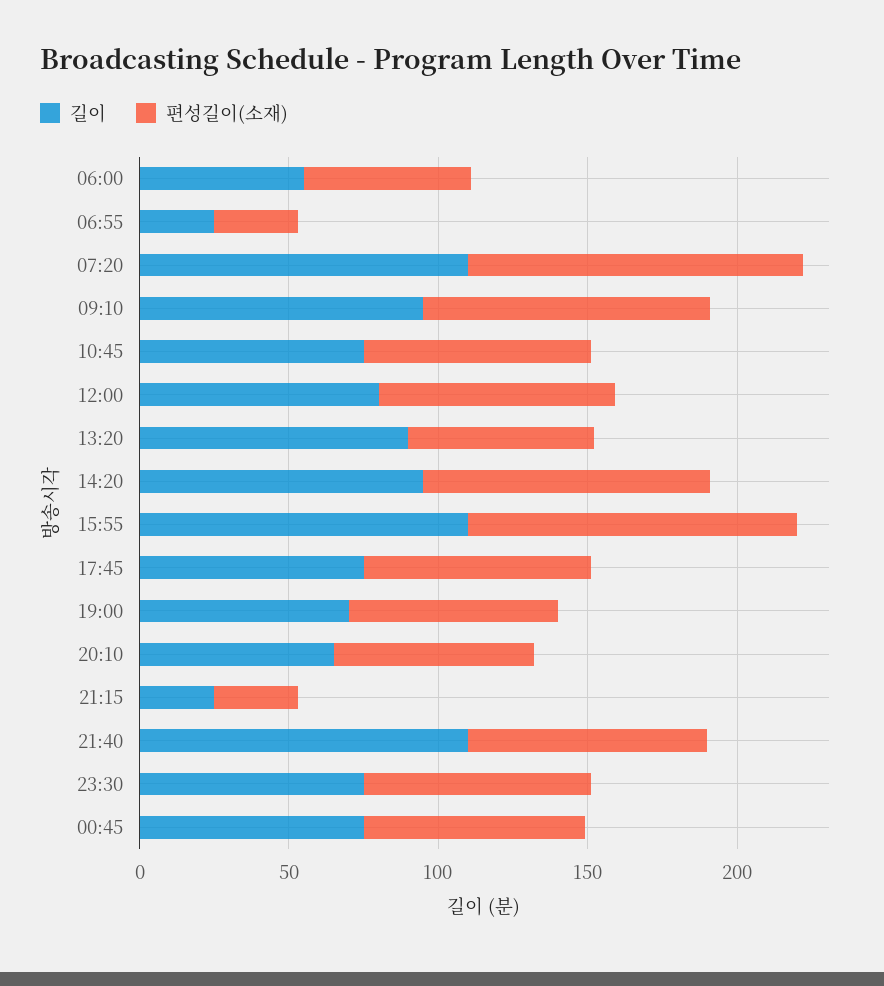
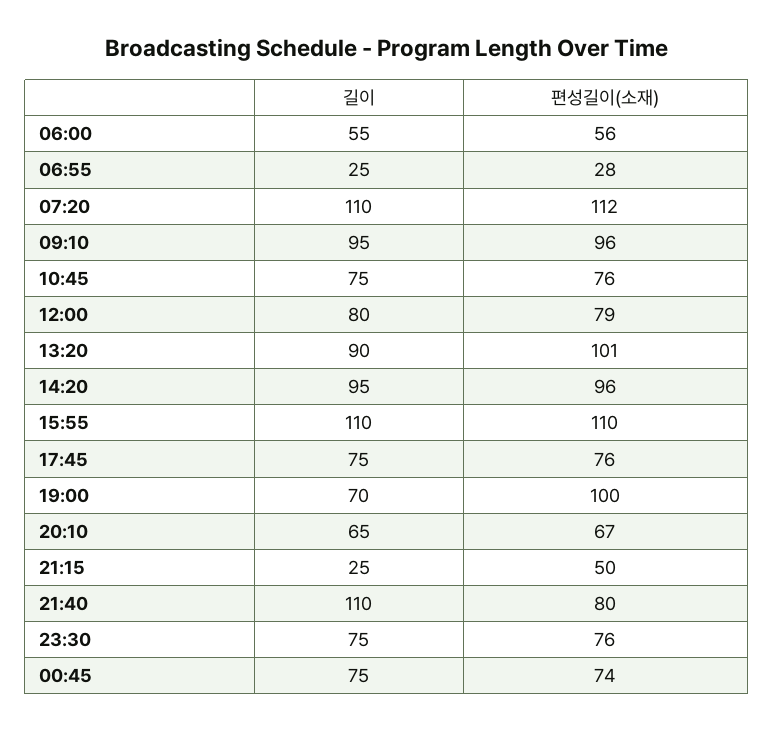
  {
    "길이": {
      "06:00": 55,
      "06:55": 25,
      "07:20": 110,
      "09:10": 95,
      "10:45": 75,
      "12:00": 80,
      "13:20": 90,
      "14:20": 95,
      "15:55": 110,
      "17:45": 75,
      "19:00": 70,
      "20:10": 65,
      "21:15": 25,
      "21:40": 110,
      "23:30": 75,
      "00:45": 75
    },
    "편성길이(소재)": {
      "06:00": 56,
      "06:55": 28,
      "07:20": 112,
      "09:10": 96,
      "10:45": 76,
      "12:00": 79,
-     "13:20": 60,
+     "13:20": 101,
      "14:20": 96,
      "15:55": 110,
      "17:45": 76,
-     "19:00": 70,
+     "19:00": 100,
      "20:10": 67,
-     "21:15": 30,
+     "21:15": 50,
      "21:40": 80,
      "23:30": 76,
      "00:45": 74
    }
  }

